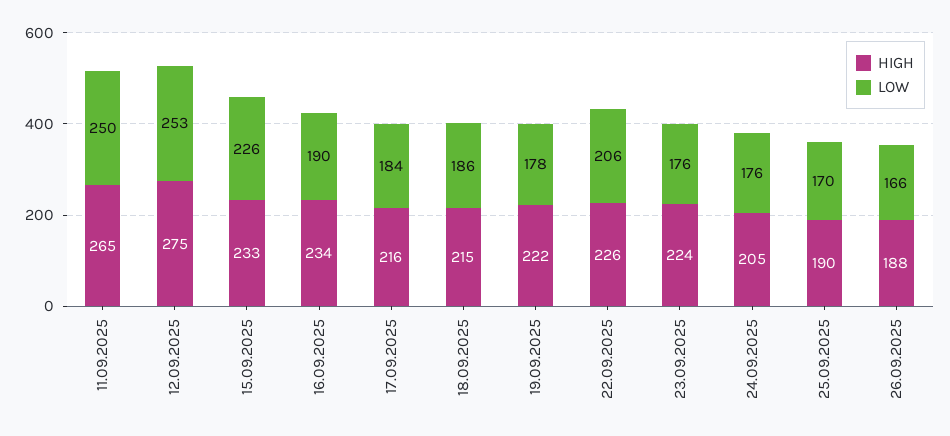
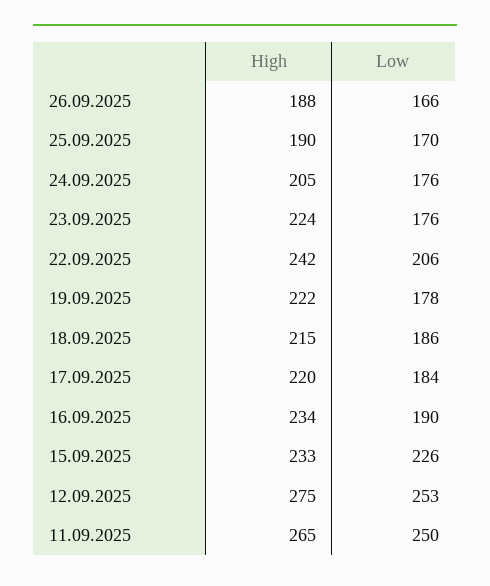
  {
    "HIGH": {
      "11.09.2025": 265,
      "12.09.2025": 275,
      "15.09.2025": 233,
      "16.09.2025": 234,
-     "17.09.2025": 216,
+     "17.09.2025": 220,
      "18.09.2025": 215,
      "19.09.2025": 222,
-     "22.09.2025": 226,
+     "22.09.2025": 242,
      "23.09.2025": 224,
      "24.09.2025": 205,
      "25.09.2025": 190,
      "26.09.2025": 188
    },
    "LOW": {
      "11.09.2025": 250,
      "12.09.2025": 253,
      "15.09.2025": 226,
      "16.09.2025": 190,
      "17.09.2025": 184,
      "18.09.2025": 186,
      "19.09.2025": 178,
      "22.09.2025": 206,
      "23.09.2025": 176,
      "24.09.2025": 176,
      "25.09.2025": 170,
      "26.09.2025": 166
    }
  }

